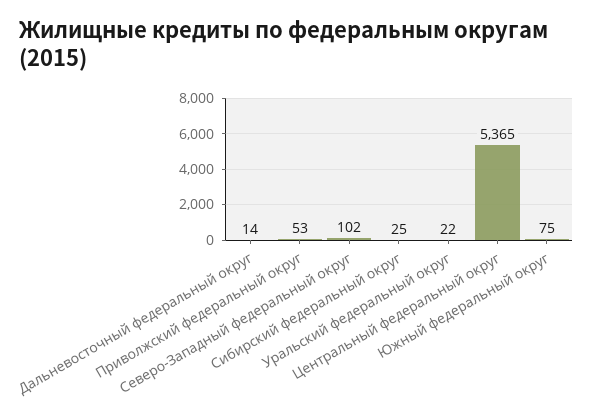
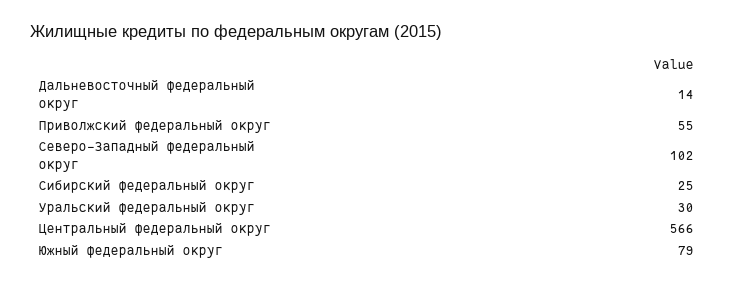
  {
    "Дальневосточный федеральный округ": 14,
-   "Приволжский федеральный округ": 53,
+   "Приволжский федеральный округ": 55,
    "Северо-Западный федеральный округ": 102,
    "Сибирский федеральный округ": 25,
-   "Уральский федеральный округ": 22,
+   "Уральский федеральный округ": 30,
-   "Центральный федеральный округ": 5365,
+   "Центральный федеральный округ": 566,
-   "Южный федеральный округ": 75
+   "Южный федеральный округ": 79
  }

